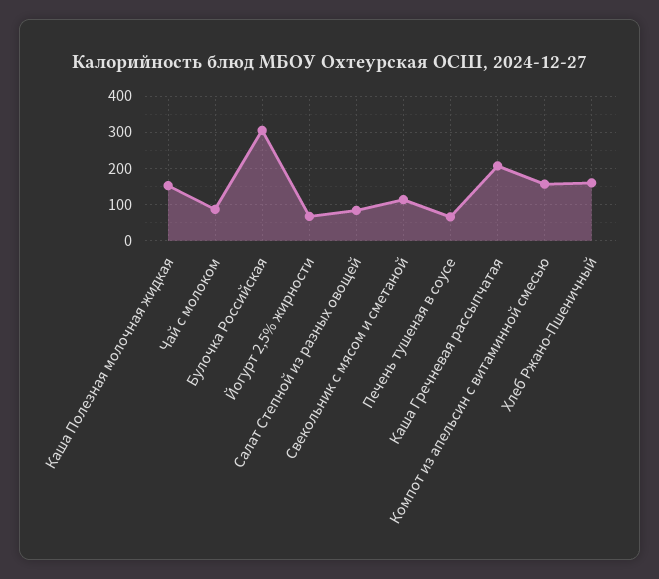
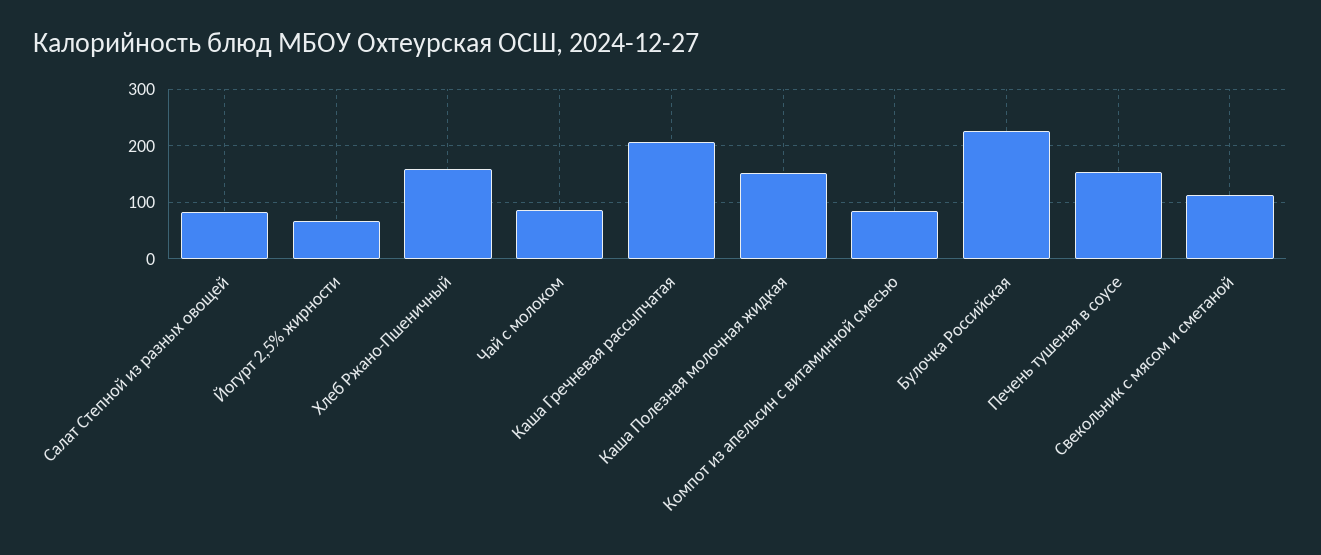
  {
    "Каша Полезная молочная жидкая": 160,
    "Чай с молоком": 80,
-   "Булочка Российская": 300,
+   "Булочка Российская": 220,
    "Йогурт 2,5% жирности": 60,
    "Салат Степной из разных овощей": 80,
    "Свекольник с мясом и сметаной": 120,
-   "Печень тушеная в соусе": 60,
+   "Печень тушеная в соусе": 160,
    "Каша Гречневая рассыпчатая": 200,
-   "Компот из апельсин с витаминной смесью": 160,
+   "Компот из апельсин с витаминной смесью": 80,
    "Хлеб Ржано-Пшеничный": 160
  }

